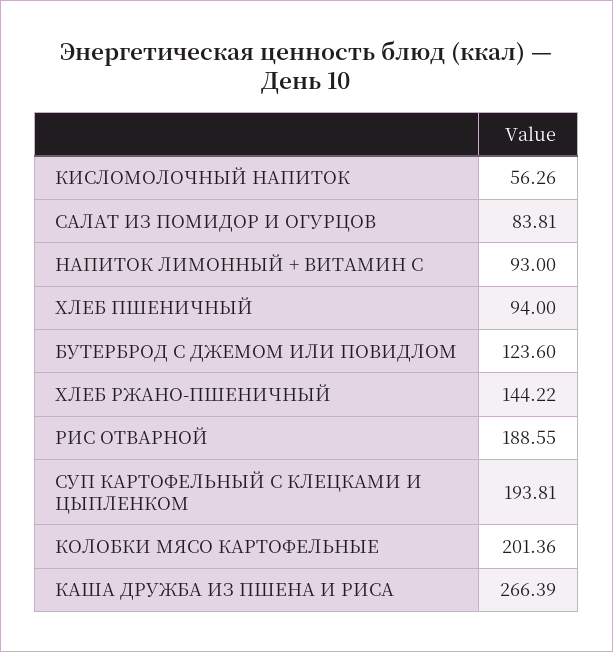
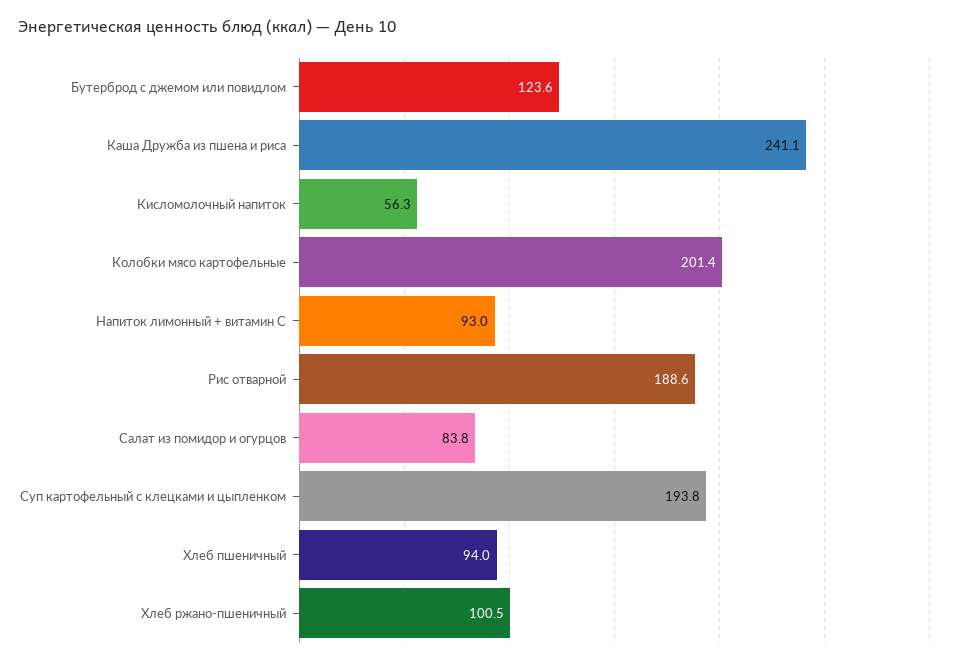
  {
    "КИСЛОМОЛОЧНЫЙ НАПИТОК": 56.26,
    "САЛАТ ИЗ ПОМИДОР И ОГУРЦОВ": 83.81,
    "НАПИТОК ЛИМОННЫЙ + ВИТАМИН С": 93,
    "ХЛЕБ ПШЕНИЧНЫЙ": 94,
    "БУТЕРБРОД С ДЖЕМОМ ИЛИ ПОВИДЛОМ": 123.6,
-   "ХЛЕБ РЖАНО-ПШЕНИЧНЫЙ": 144.22,
+   "ХЛЕБ РЖАНО-ПШЕНИЧНЫЙ": 100.5,
    "РИС ОТВАРНОЙ": 188.55,
    "СУП КАРТОФЕЛЬНЫЙ С КЛЕЦКАМИ И ЦЫПЛЕНКОМ": 193.81,
    "КОЛОБКИ МЯСО КАРТОФЕЛЬНЫЕ": 201.36,
-   "КАША ДРУЖБА ИЗ ПШЕНА И РИСА": 266.39
+   "КАША ДРУЖБА ИЗ ПШЕНА И РИСА": 241.1
  }

